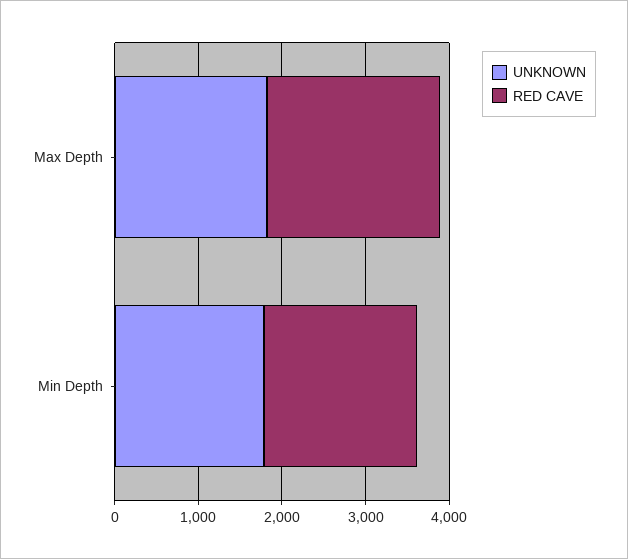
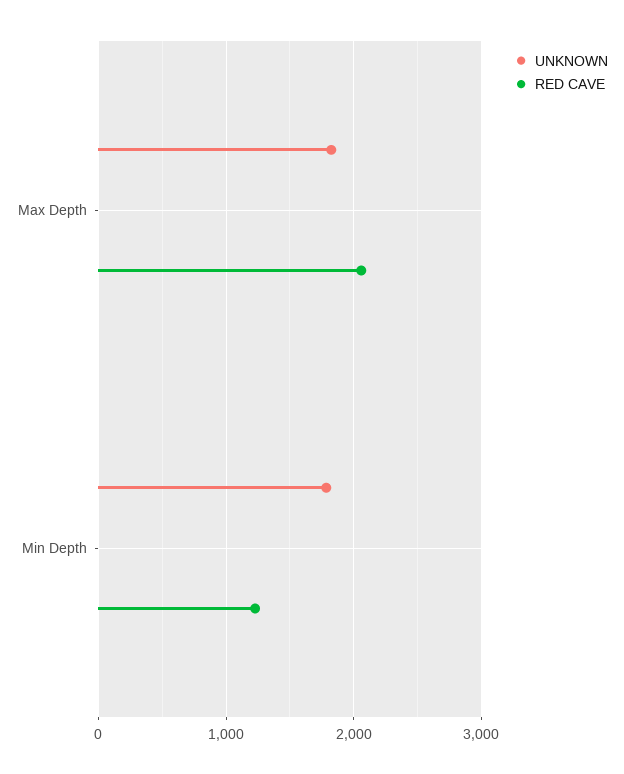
  {
    "UNKNOWN": {
      "Max Depth": 1800,
      "Min Depth": 1800
    },
    "RED CAVE": {
      "Max Depth": 2100,
-     "Min Depth": 1800
+     "Min Depth": 1200
    }
  }

